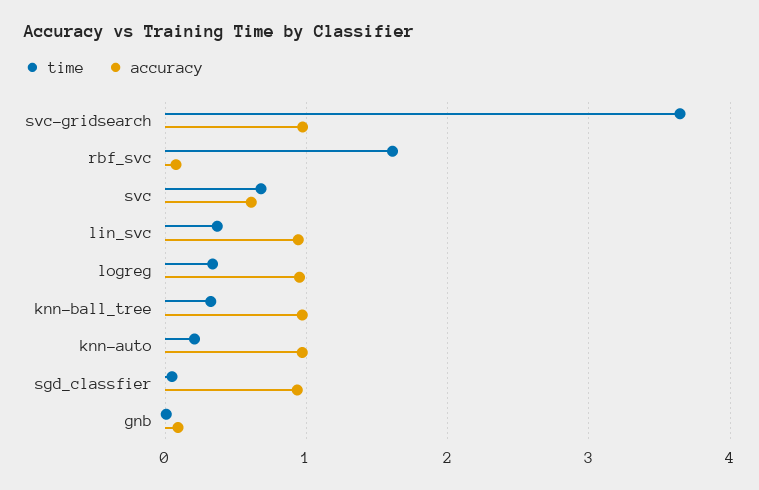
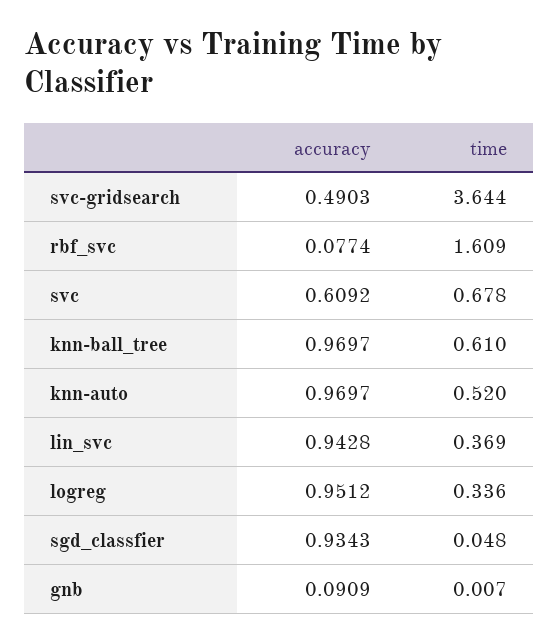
  {
    "time": {
      "svc-gridsearch": 3.644,
      "rbf_svc": 1.609,
      "svc": 0.678,
      "lin_svc": 0.369,
      "logreg": 0.336,
-     "knn-ball_tree": 0.3,
+     "knn-ball_tree": 0.61,
-     "knn-auto": 0.2,
+     "knn-auto": 0.52,
      "sgd_classfier": 0.048,
      "gnb": 0.007
    },
    "accuracy": {
-     "svc-gridsearch": 1,
+     "svc-gridsearch": 0.4903,
      "rbf_svc": 0.0774,
      "svc": 0.6092,
      "lin_svc": 0.9428,
      "logreg": 0.9512,
      "knn-ball_tree": 0.9697,
      "knn-auto": 0.9697,
      "sgd_classfier": 0.9343,
      "gnb": 0.0909
    }
  }

